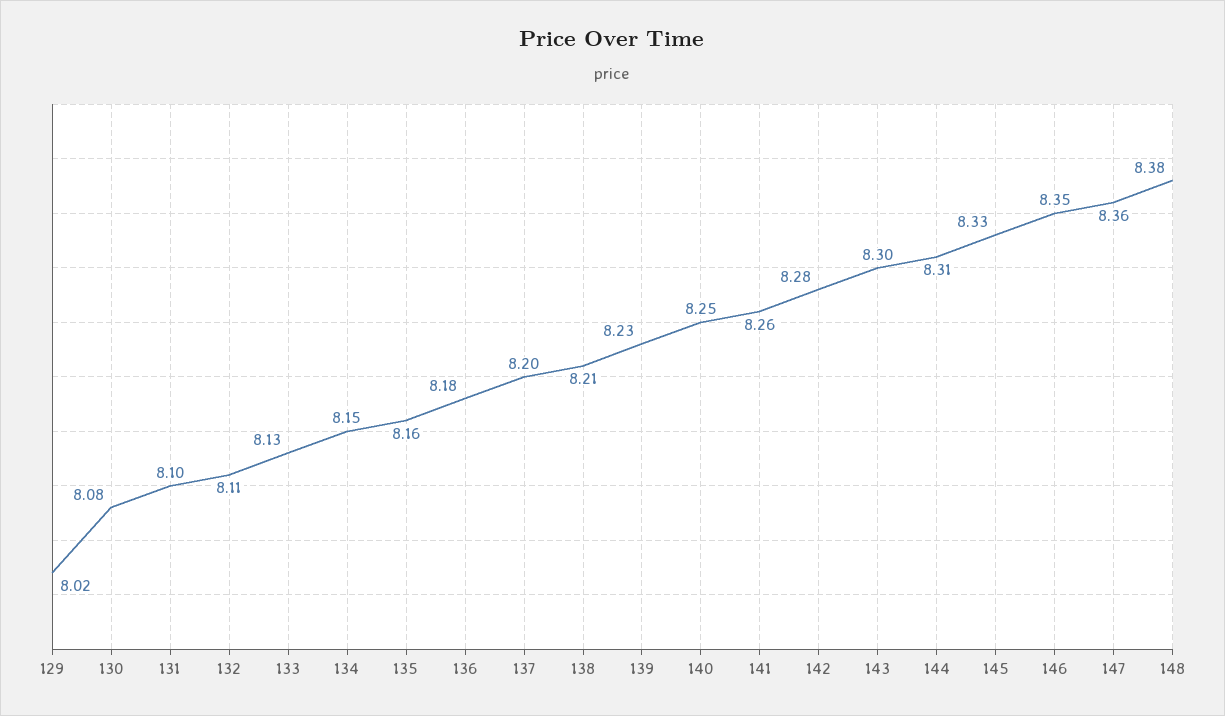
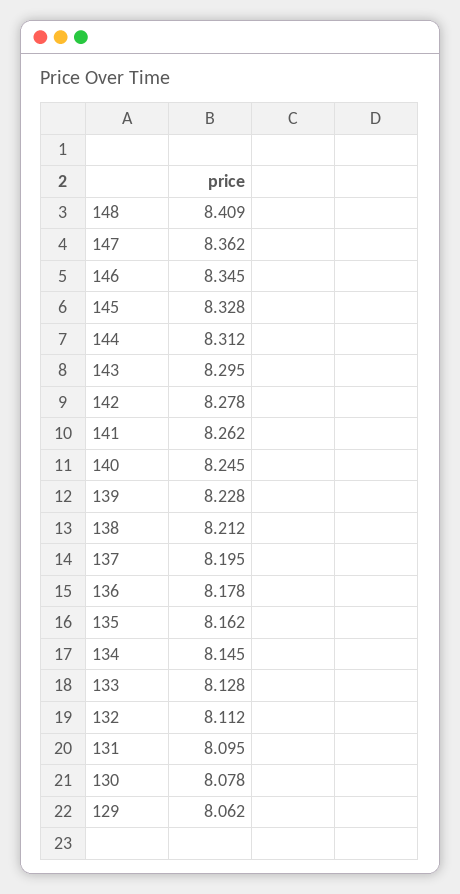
  {
-   "129": 8.02,
+   "129": 8.062,
    "130": 8.078,
    "131": 8.095,
    "132": 8.112,
    "133": 8.128,
    "134": 8.145,
    "135": 8.162,
    "136": 8.178,
    "137": 8.195,
    "138": 8.212,
    "139": 8.228,
    "140": 8.245,
    "141": 8.262,
    "142": 8.278,
    "143": 8.295,
    "144": 8.312,
    "145": 8.328,
    "146": 8.345,
    "147": 8.362,
-   "148": 8.38
+   "148": 8.409
  }

